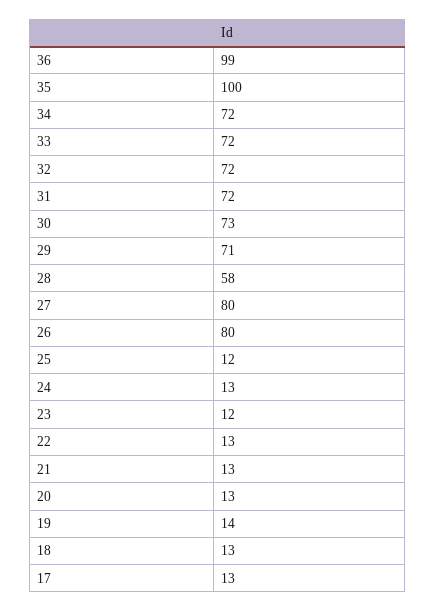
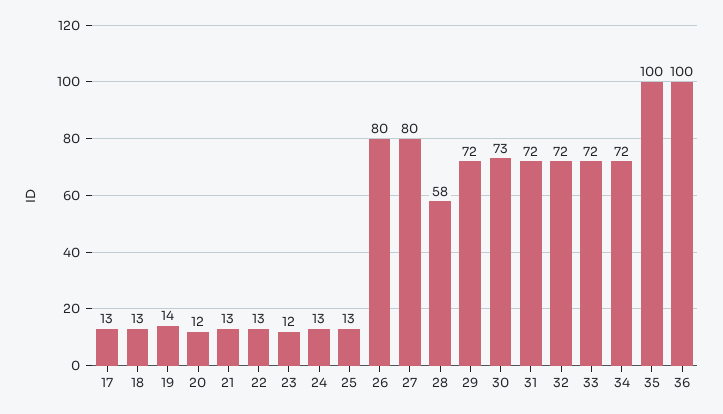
  {
-   "36": 99,
+   "36": 100,
    "35": 100,
    "34": 72,
    "33": 72,
    "32": 72,
    "31": 72,
    "30": 73,
-   "29": 71,
+   "29": 72,
    "28": 58,
    "27": 80,
    "26": 80,
-   "25": 12,
+   "25": 13,
    "24": 13,
    "23": 12,
    "22": 13,
    "21": 13,
-   "20": 13,
+   "20": 12,
    "19": 14,
    "18": 13,
    "17": 13
  }

